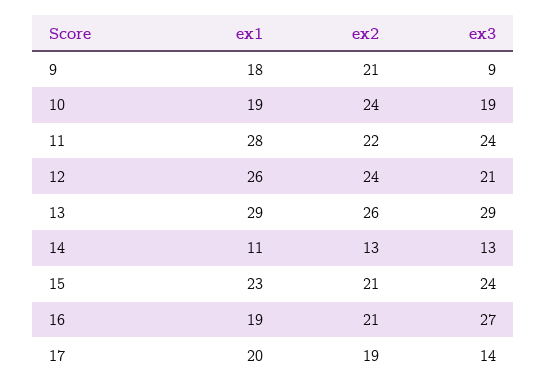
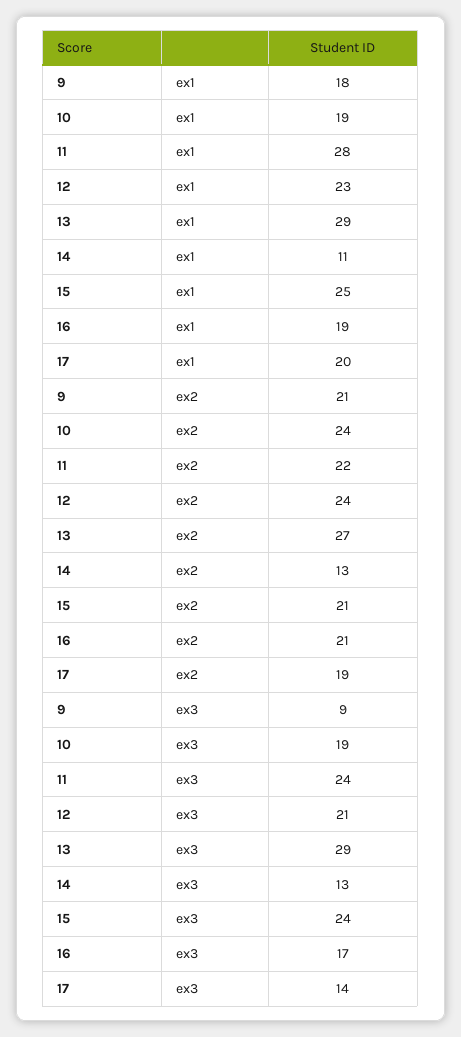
  {
    "ex1": {
      "9": 18,
      "10": 19,
      "11": 28,
-     "12": 26,
+     "12": 23,
      "13": 29,
      "14": 11,
-     "15": 23,
+     "15": 25,
      "16": 19,
      "17": 20
    },
    "ex2": {
      "9": 21,
      "10": 24,
      "11": 22,
      "12": 24,
-     "13": 26,
+     "13": 27,
      "14": 13,
      "15": 21,
      "16": 21,
      "17": 19
    },
    "ex3": {
      "9": 9,
      "10": 19,
      "11": 24,
      "12": 21,
      "13": 29,
      "14": 13,
      "15": 24,
-     "16": 27,
+     "16": 17,
      "17": 14
    }
  }

